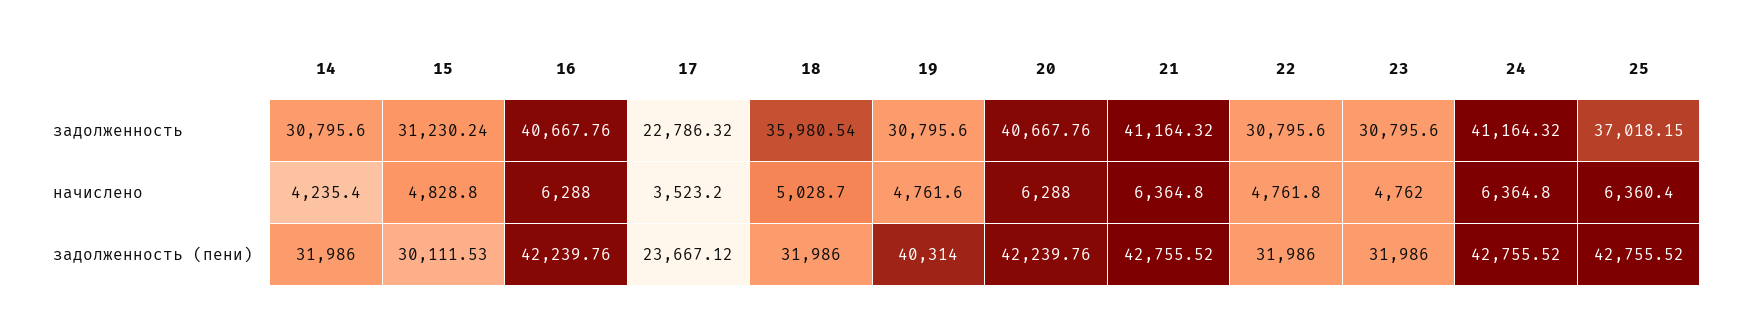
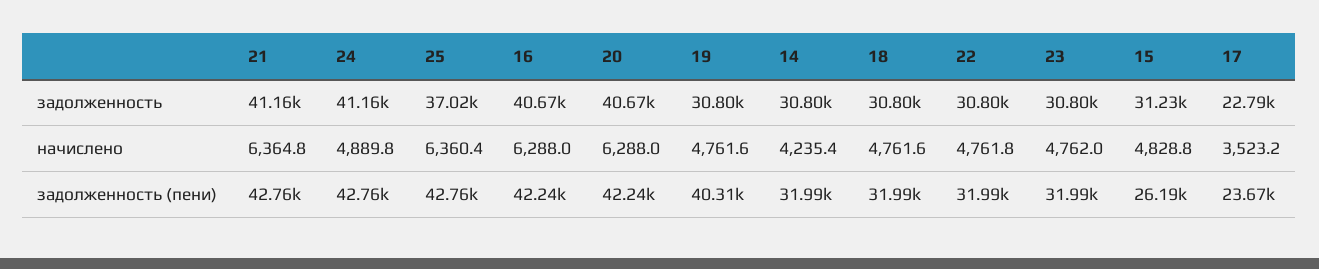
  {
    "14": {
      "задолженность": 30795.6,
      "начислено": 4235.4,
      "задолженность (пени)": 31986
    },
    "15": {
      "задолженность": 31230.24,
      "начислено": 4828.8,
-     "задолженность (пени)": 30111.53
+     "задолженность (пени)": 26190
    },
    "16": {
      "задолженность": 40667.76,
      "начислено": 6288,
      "задолженность (пени)": 42239.76
    },
    "17": {
      "задолженность": 22786.32,
      "начислено": 3523.2,
      "задолженность (пени)": 23667.12
    },
    "18": {
-     "задолженность": 35980.54,
+     "задолженность": 30800,
-     "начислено": 5028.7,
+     "начислено": 4761.6,
      "задолженность (пени)": 31986
    },
    "19": {
      "задолженность": 30795.6,
      "начислено": 4761.6,
      "задолженность (пени)": 40314
    },
    "20": {
      "задолженность": 40667.76,
      "начислено": 6288,
      "задолженность (пени)": 42239.76
    },
    "21": {
      "задолженность": 41164.32,
      "начислено": 6364.8,
      "задолженность (пени)": 42755.52
    },
    "22": {
      "задолженность": 30795.6,
      "начислено": 4761.8,
      "задолженность (пени)": 31986
    },
    "23": {
      "задолженность": 30795.6,
      "начислено": 4762,
      "задолженность (пени)": 31986
    },
    "24": {
      "задолженность": 41164.32,
-     "начислено": 6364.8,
+     "начислено": 4889.8,
      "задолженность (пени)": 42755.52
    },
    "25": {
      "задолженность": 37018.15,
      "начислено": 6360.4,
      "задолженность (пени)": 42755.52
    }
  }

